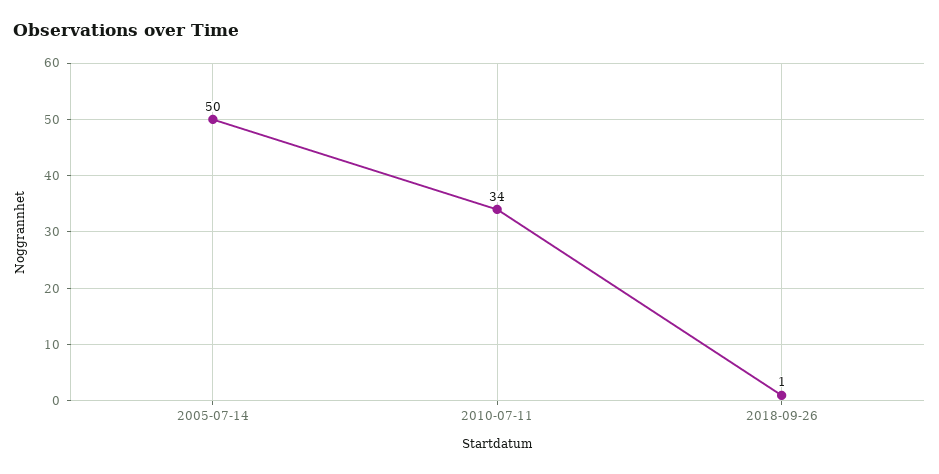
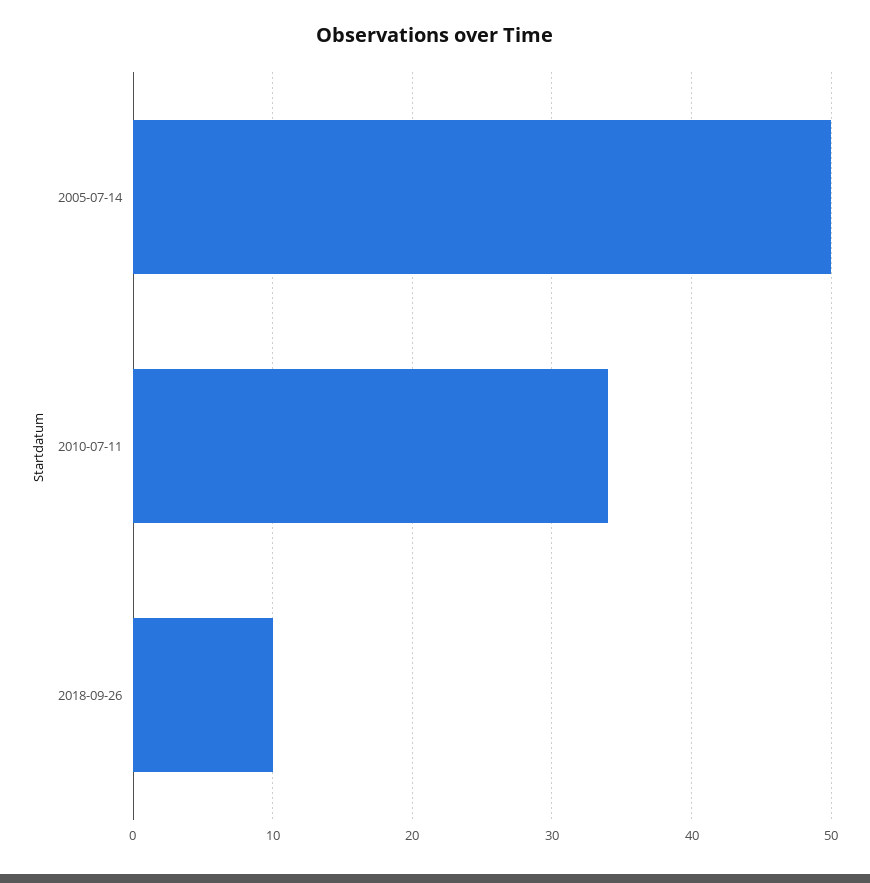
  {
    "2005-07-14": 50,
    "2010-07-11": 34,
-   "2018-09-26": 1
+   "2018-09-26": 10
  }

